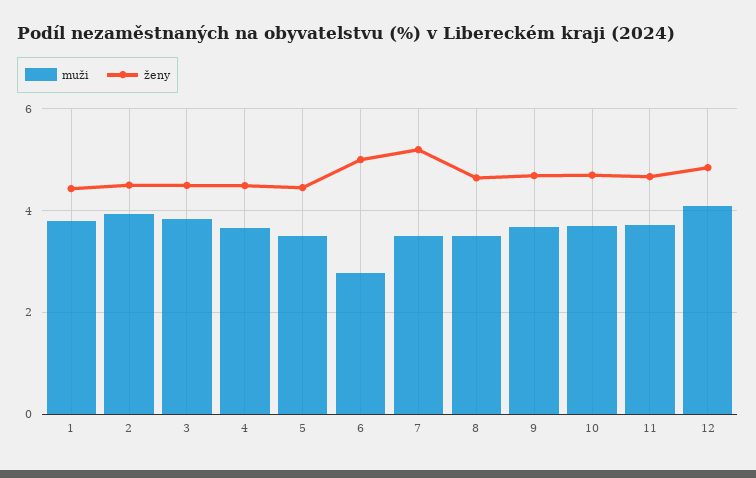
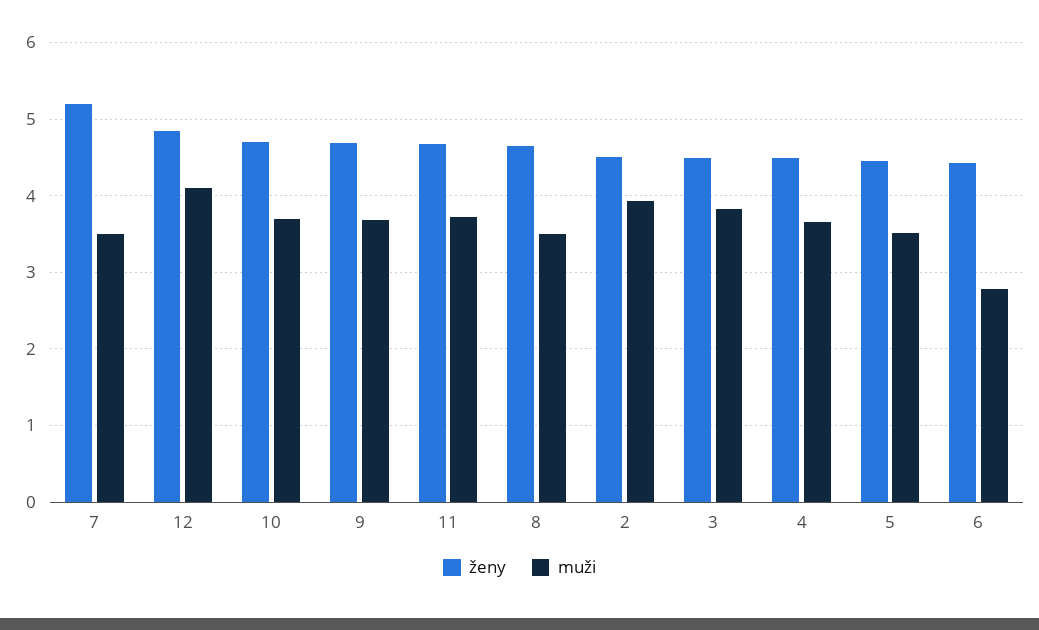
  {
    "muži": {
-     "1": 3.8,
      "2": 3.9,
      "3": 3.8,
      "4": 3.7,
      "5": 3.5,
      "6": 2.8,
      "7": 3.5,
      "8": 3.5,
      "9": 3.7,
      "10": 3.7,
      "11": 3.7,
      "12": 4.1
    },
    "ženy": {
-     "1": 4.4,
      "2": 4.5,
      "3": 4.5,
      "4": 4.5,
      "5": 4.5,
-     "6": 5,
+     "6": 4.4,
      "7": 5.2,
      "8": 4.6,
      "9": 4.7,
      "10": 4.7,
      "11": 4.7,
      "12": 4.8
    }
  }

